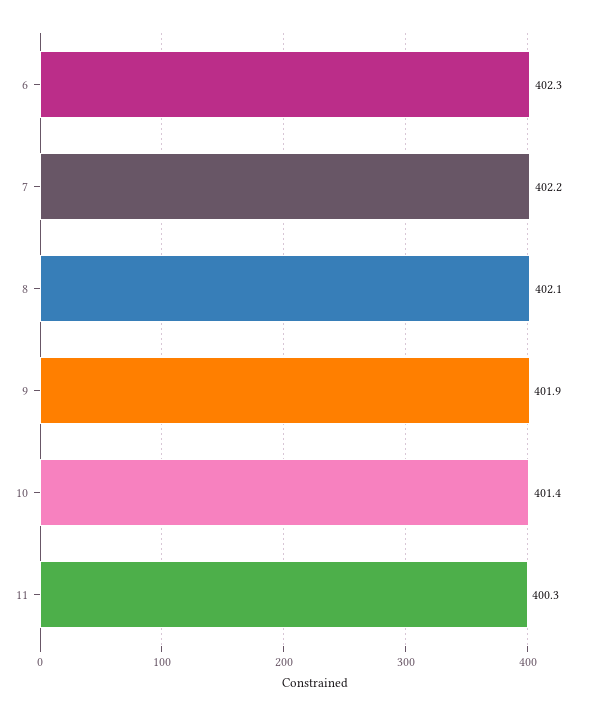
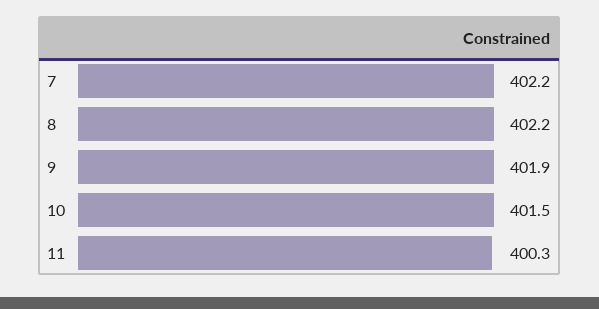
  {
-   "6": 402.3,
    "7": 402.2,
-   "8": 402.1,
+   "8": 402.2,
    "9": 401.9,
-   "10": 401.4,
+   "10": 401.5,
    "11": 400.3
  }

